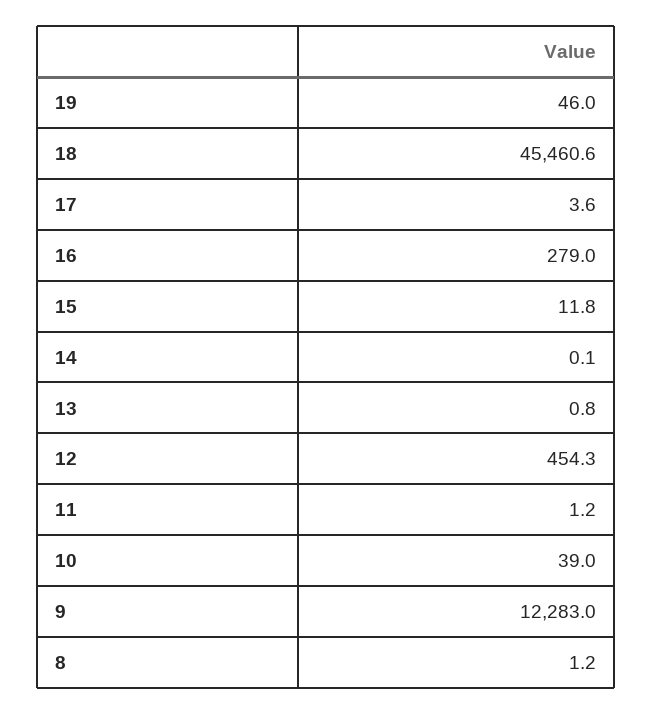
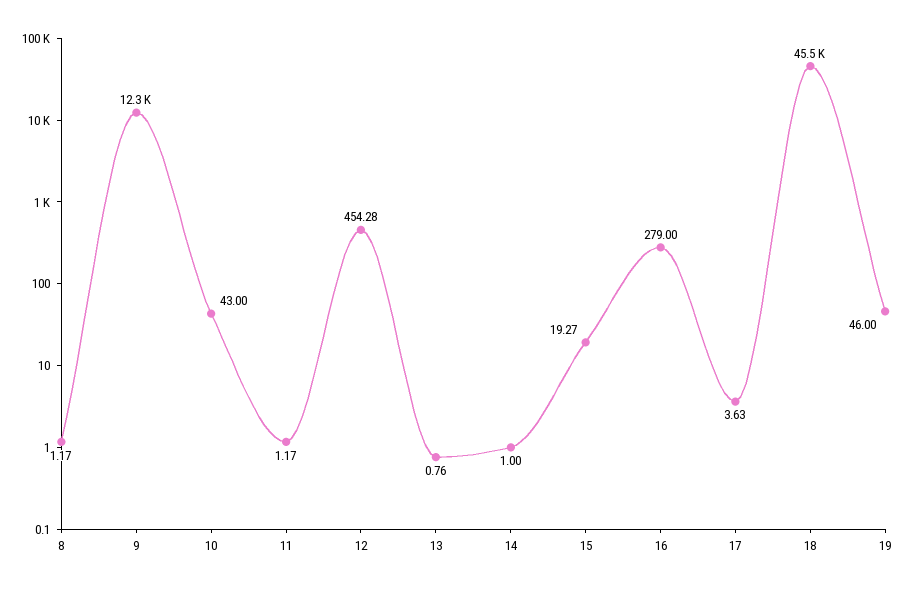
  {
    "19": 46,
    "18": 45460.6,
    "17": 3.63,
    "16": 279,
-   "15": 11.8,
+   "15": 19.27,
-   "14": 0.1,
+   "14": 1,
    "13": 0.76,
    "12": 454.28,
    "11": 1.17,
-   "10": 39,
+   "10": 43,
    "9": 12283,
    "8": 1.17
  }

